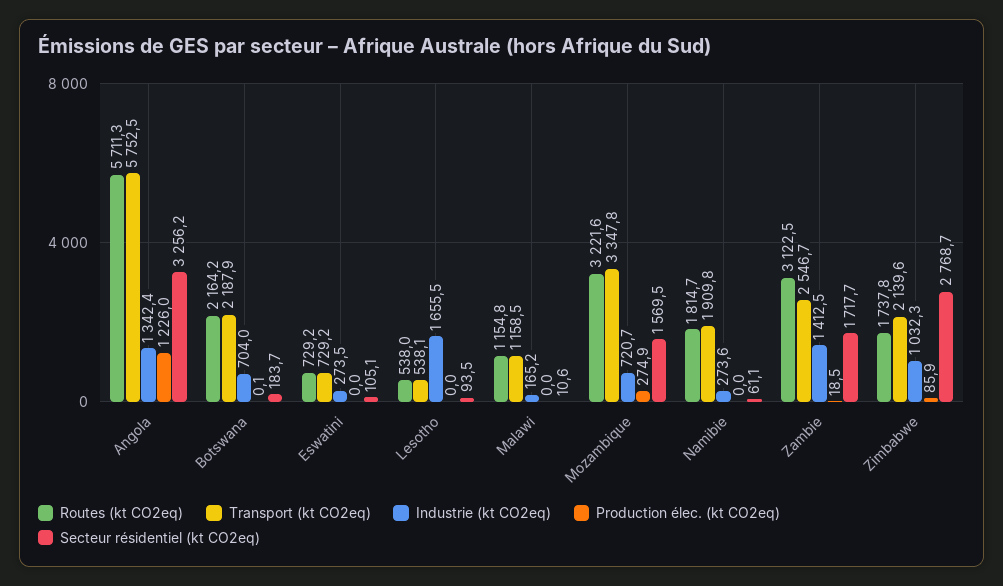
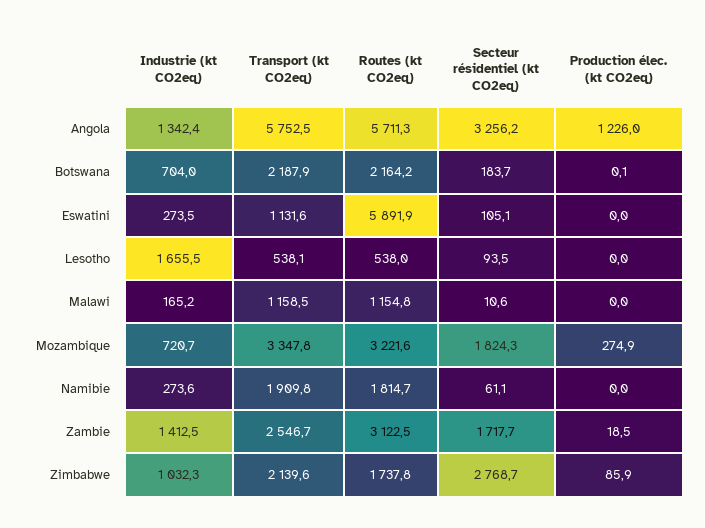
  {
    "Routes (kt CO2eq)": {
      "Angola": 5711.3,
      "Botswana": 2164.2,
-     "Eswatini": 729.2,
+     "Eswatini": 5891.9,
      "Lesotho": 538,
      "Malawi": 1154.8,
      "Mozambique": 3221.6,
      "Namibie": 1814.7,
      "Zambie": 3122.5,
      "Zimbabwe": 1737.8
    },
    "Transport (kt CO2eq)": {
      "Angola": 5752.5,
      "Botswana": 2187.9,
-     "Eswatini": 729.2,
+     "Eswatini": 1131.6,
      "Lesotho": 538.1,
      "Malawi": 1158.5,
      "Mozambique": 3347.8,
      "Namibie": 1909.8,
      "Zambie": 2546.7,
      "Zimbabwe": 2139.6
    },
    "Industrie (kt CO2eq)": {
      "Angola": 1342.4,
      "Botswana": 704,
      "Eswatini": 273.5,
      "Lesotho": 1655.5,
      "Malawi": 165.2,
      "Mozambique": 720.7,
      "Namibie": 273.6,
      "Zambie": 1412.5,
      "Zimbabwe": 1032.3
    },
    "Production élec. (kt CO2eq)": {
      "Angola": 1226,
      "Botswana": 0.1,
      "Eswatini": 0,
      "Lesotho": 0,
      "Malawi": 0,
      "Mozambique": 274.9,
      "Namibie": 0,
      "Zambie": 18.5,
      "Zimbabwe": 85.9
    },
    "Secteur résidentiel (kt CO2eq)": {
      "Angola": 3256.2,
      "Botswana": 183.7,
      "Eswatini": 105.1,
      "Lesotho": 93.5,
      "Malawi": 10.6,
-     "Mozambique": 1569.5,
+     "Mozambique": 1824.3,
      "Namibie": 61.1,
      "Zambie": 1717.7,
      "Zimbabwe": 2768.7
    }
  }

